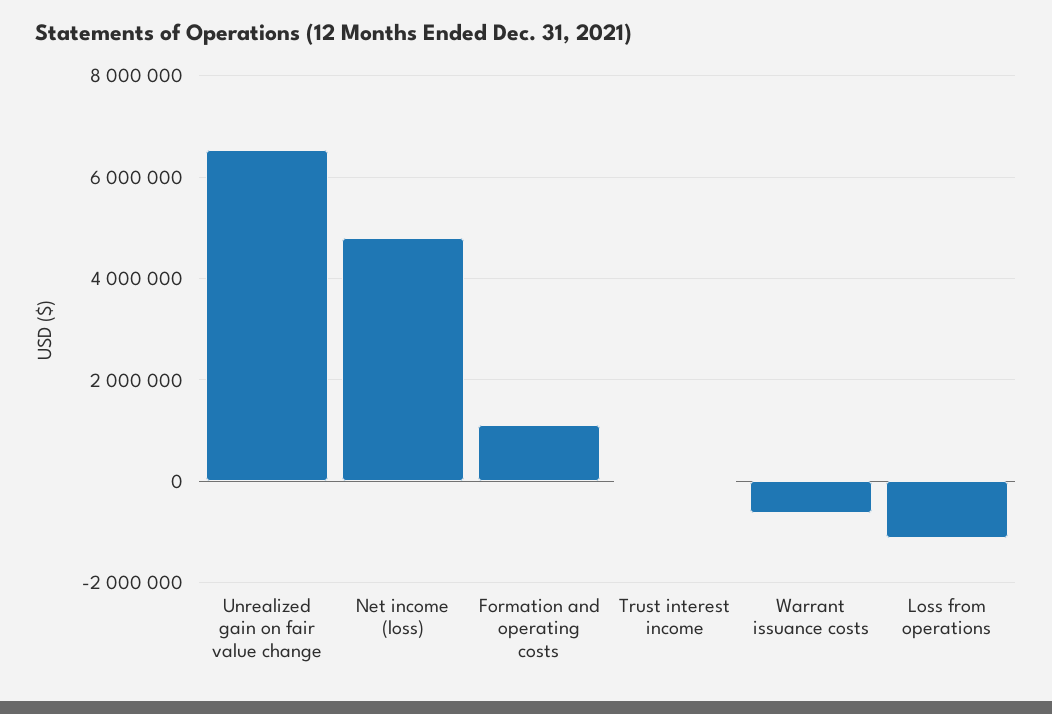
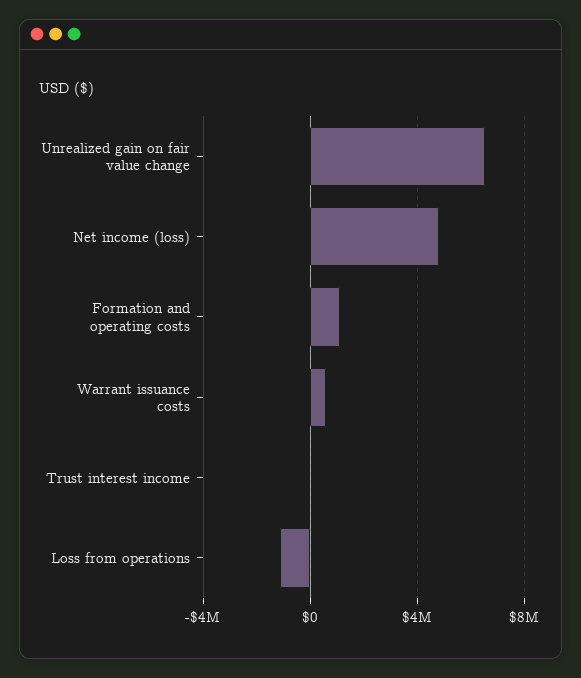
  {
    "Unrealized gain on fair value change": 6600000,
    "Net income (loss)": 4800000,
    "Formation and operating costs": 1200000,
    "Trust interest income": 0,
-   "Warrant issuance costs": -600000,
+   "Warrant issuance costs": 500000,
    "Loss from operations": -1200000
  }

